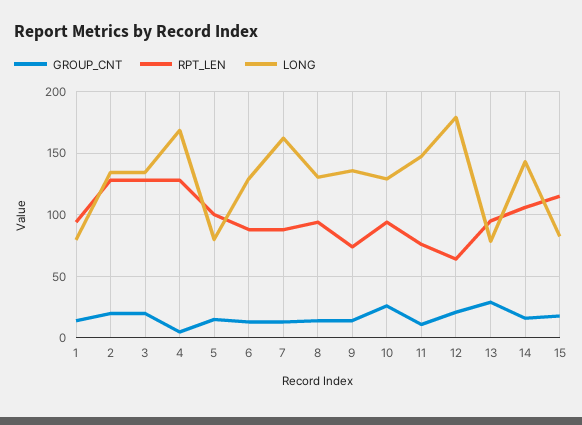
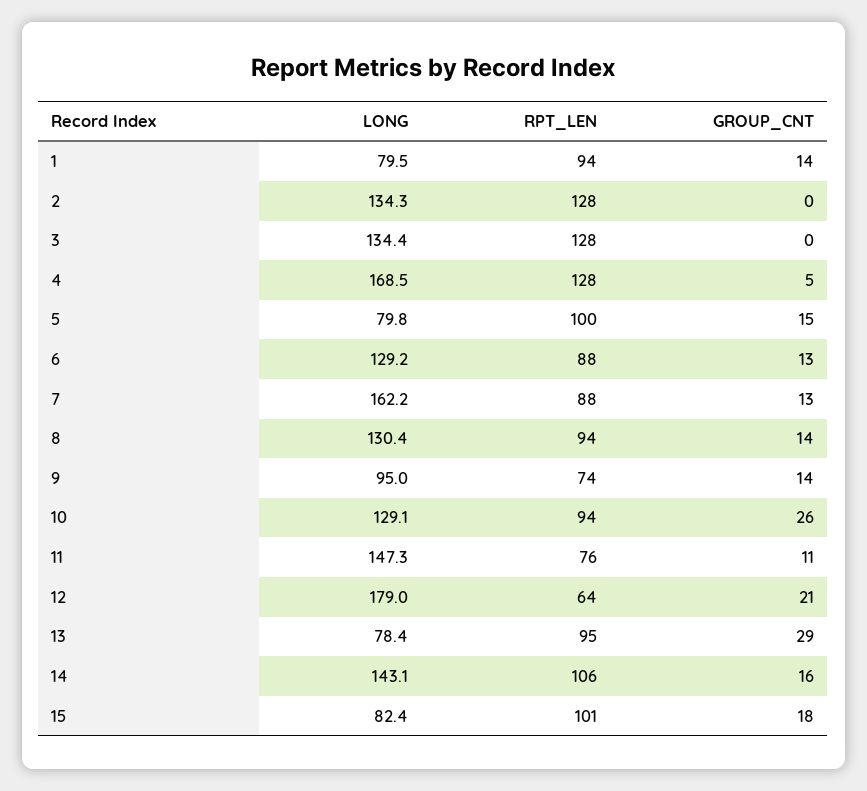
  {
    "GROUP_CNT": {
      "1": 14,
-     "2": 20,
+     "2": 0,
-     "3": 20,
+     "3": 0,
      "4": 5,
      "5": 15,
      "6": 13,
      "7": 13,
      "8": 14,
      "9": 14,
      "10": 26,
      "11": 11,
      "12": 21,
      "13": 29,
      "14": 16,
      "15": 18
    },
    "RPT_LEN": {
      "1": 94,
      "2": 128,
      "3": 128,
      "4": 128,
      "5": 100,
      "6": 88,
      "7": 88,
      "8": 94,
      "9": 74,
      "10": 94,
      "11": 76,
      "12": 64,
      "13": 95,
      "14": 106,
-     "15": 115
+     "15": 101
    },
    "LONG": {
      "1": 79.5,
      "2": 134.3,
      "3": 134.4,
      "4": 168.5,
      "5": 79.8,
      "6": 129.2,
      "7": 162.2,
      "8": 130.4,
-     "9": 135,
+     "9": 95,
      "10": 129.1,
      "11": 147.3,
      "12": 179,
      "13": 78.4,
      "14": 143.1,
      "15": 82.4
    }
  }

